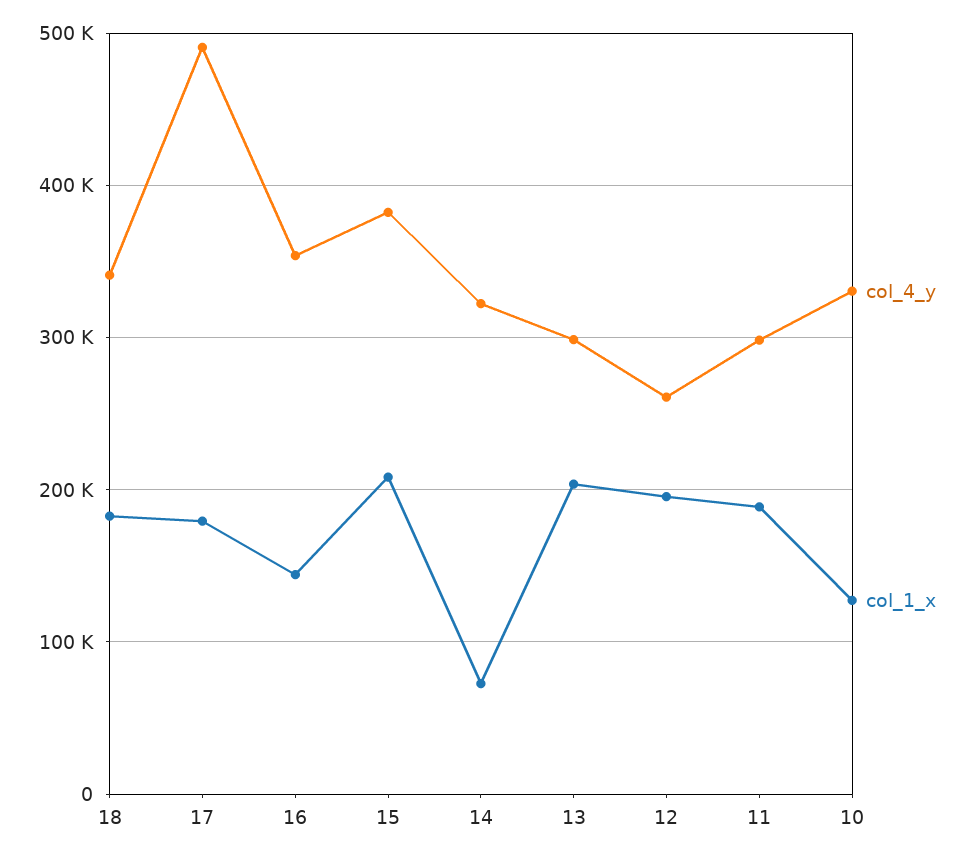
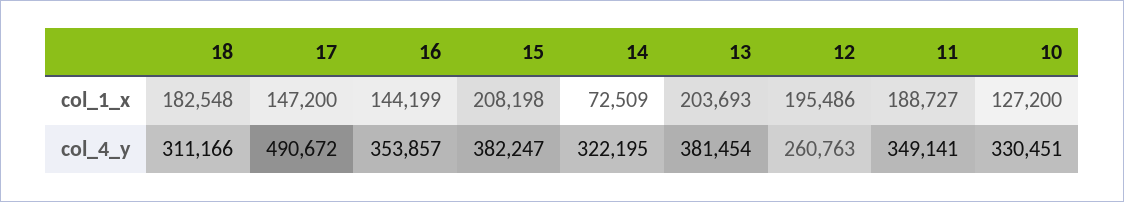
  {
    "col_4_y": {
-     "18": 340000,
+     "18": 311166,
      "17": 490672,
      "16": 353857,
      "15": 382247,
      "14": 322195,
-     "13": 300000,
+     "13": 381454,
      "12": 260763,
-     "11": 300000,
+     "11": 349141,
      "10": 330451
    },
    "col_1_x": {
      "18": 182548,
-     "17": 180000,
+     "17": 147200,
      "16": 144199,
      "15": 208198,
      "14": 72509,
      "13": 203693,
      "12": 195486,
      "11": 188727,
      "10": 127200
    }
  }

